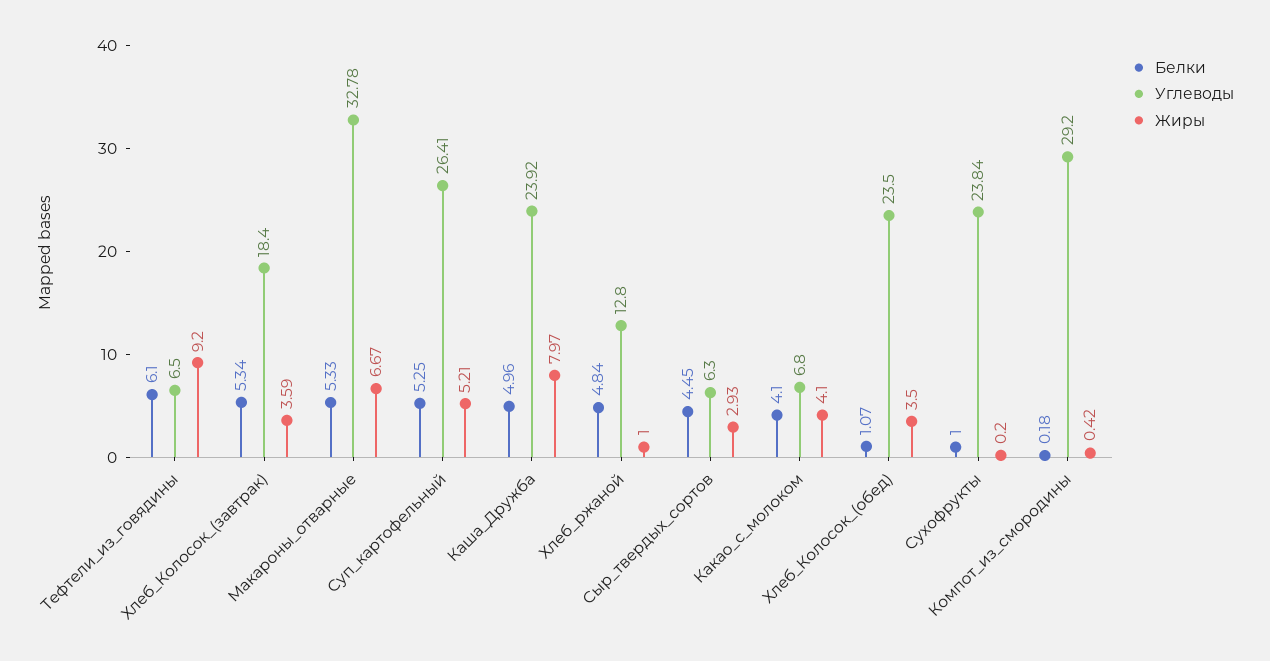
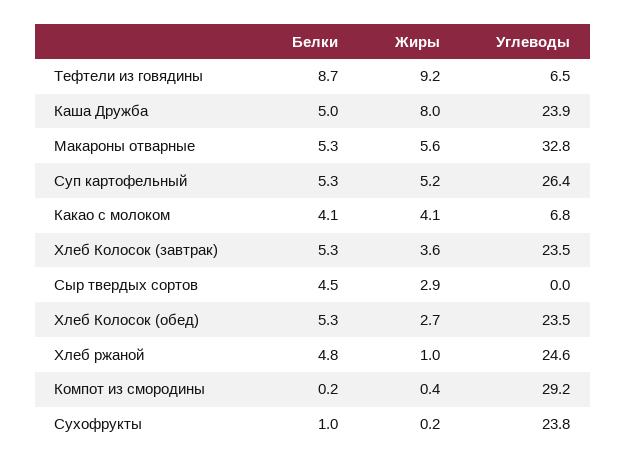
  {
    "Белки": {
-     "Тефтели_из_говядины": 6.1,
+     "Тефтели_из_говядины": 8.7,
      "Хлеб_Колосок_(завтрак)": 5.34,
      "Макароны_отварные": 5.33,
      "Суп_картофельный": 5.25,
      "Каша_Дружба": 4.96,
      "Хлеб_ржаной": 4.84,
      "Сыр_твердых_сортов": 4.45,
      "Какао_с_молоком": 4.1,
-     "Хлеб_Колосок_(обед)": 1.07,
+     "Хлеб_Колосок_(обед)": 5.3,
      "Сухофрукты": 1,
      "Компот_из_смородины": 0.18
    },
    "Углеводы": {
      "Тефтели_из_говядины": 6.5,
-     "Хлеб_Колосок_(завтрак)": 18.4,
+     "Хлеб_Колосок_(завтрак)": 23.5,
      "Макароны_отварные": 32.78,
      "Суп_картофельный": 26.41,
      "Каша_Дружба": 23.92,
-     "Хлеб_ржаной": 12.8,
+     "Хлеб_ржаной": 24.6,
-     "Сыр_твердых_сортов": 6.3,
+     "Сыр_твердых_сортов": 0,
      "Какао_с_молоком": 6.8,
      "Хлеб_Колосок_(обед)": 23.5,
      "Сухофрукты": 23.84,
      "Компот_из_смородины": 29.2
    },
    "Жиры": {
      "Тефтели_из_говядины": 9.2,
      "Хлеб_Колосок_(завтрак)": 3.59,
-     "Макароны_отварные": 6.67,
+     "Макароны_отварные": 5.6,
      "Суп_картофельный": 5.21,
      "Каша_Дружба": 7.97,
      "Хлеб_ржаной": 1,
      "Сыр_твердых_сортов": 2.93,
      "Какао_с_молоком": 4.1,
-     "Хлеб_Колосок_(обед)": 3.5,
+     "Хлеб_Колосок_(обед)": 2.7,
      "Сухофрукты": 0.2,
      "Компот_из_смородины": 0.42
    }
  }

